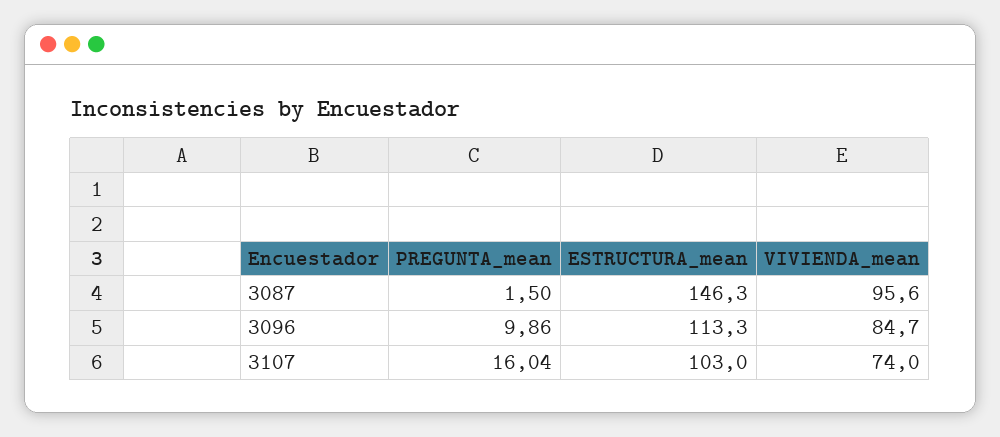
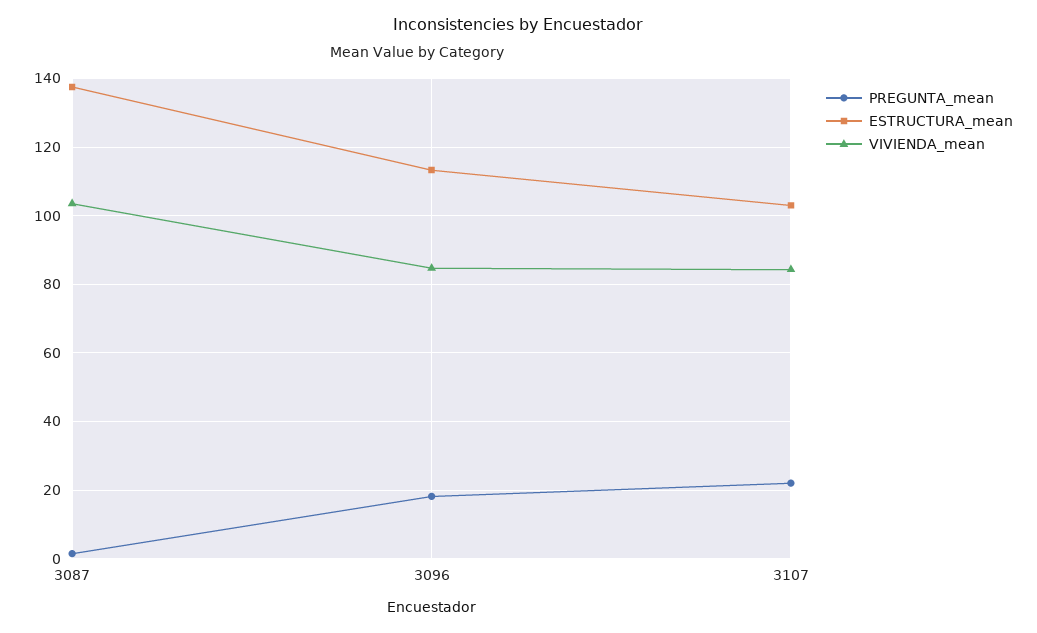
  {
    "PREGUNTA_mean": {
      "3087": 1.5,
-     "3096": 9.86,
+     "3096": 18,
-     "3107": 16.04
+     "3107": 22
    },
    "ESTRUCTURA_mean": {
-     "3087": 146.3,
+     "3087": 138,
      "3096": 113.3,
      "3107": 103
    },
    "VIVIENDA_mean": {
-     "3087": 95.6,
+     "3087": 104,
      "3096": 84.7,
-     "3107": 74
+     "3107": 84
    }
  }

